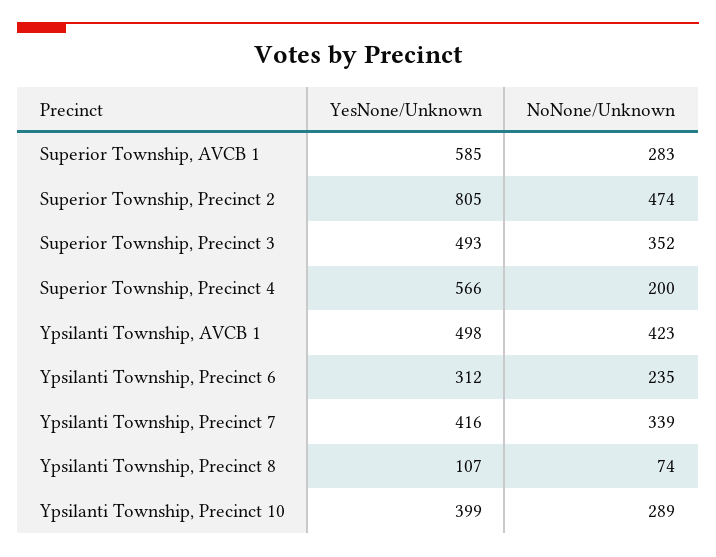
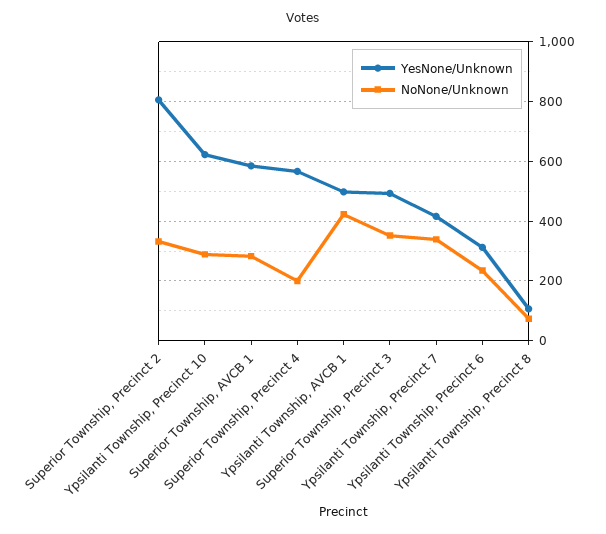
  {
    "YesNone/Unknown": {
      "Superior Township, AVCB 1": 585,
      "Superior Township, Precinct 2": 805,
      "Superior Township, Precinct 3": 493,
      "Superior Township, Precinct 4": 566,
      "Ypsilanti Township, AVCB 1": 498,
      "Ypsilanti Township, Precinct 6": 312,
      "Ypsilanti Township, Precinct 7": 416,
      "Ypsilanti Township, Precinct 8": 107,
-     "Ypsilanti Township, Precinct 10": 399
+     "Ypsilanti Township, Precinct 10": 625
    },
    "NoNone/Unknown": {
      "Superior Township, AVCB 1": 283,
-     "Superior Township, Precinct 2": 474,
+     "Superior Township, Precinct 2": 325,
      "Superior Township, Precinct 3": 352,
      "Superior Township, Precinct 4": 200,
      "Ypsilanti Township, AVCB 1": 423,
      "Ypsilanti Township, Precinct 6": 235,
      "Ypsilanti Township, Precinct 7": 339,
      "Ypsilanti Township, Precinct 8": 74,
      "Ypsilanti Township, Precinct 10": 289
    }
  }

